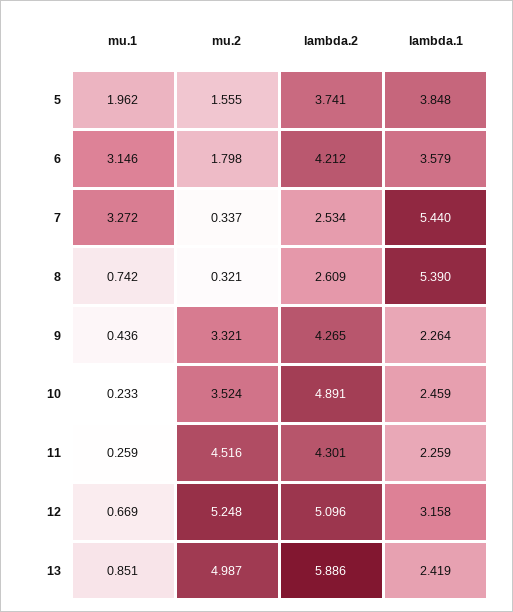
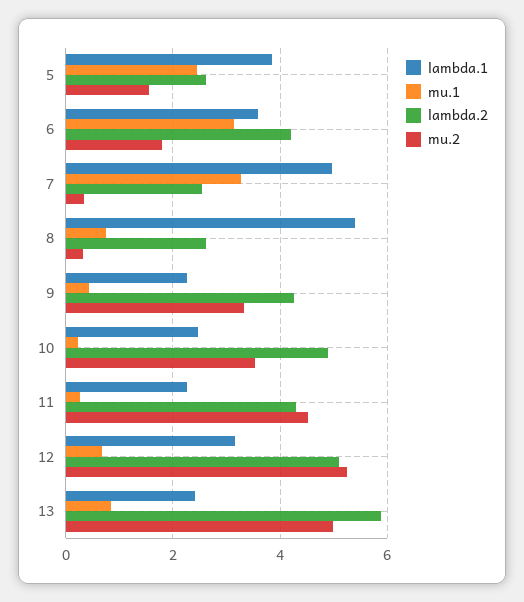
  {
    "mu.1": {
-     "5": 1.962,
+     "5": 2.4,
      "6": 3.146,
      "7": 3.272,
      "8": 0.742,
      "9": 0.436,
      "10": 0.233,
      "11": 0.259,
      "12": 0.669,
      "13": 0.851
    },
    "mu.2": {
      "5": 1.555,
      "6": 1.798,
      "7": 0.337,
      "8": 0.321,
      "9": 3.321,
      "10": 3.524,
      "11": 4.516,
      "12": 5.248,
      "13": 4.987
    },
    "lambda.2": {
-     "5": 3.741,
+     "5": 2.6,
      "6": 4.212,
      "7": 2.534,
      "8": 2.609,
      "9": 4.265,
      "10": 4.891,
      "11": 4.301,
      "12": 5.096,
      "13": 5.886
    },
    "lambda.1": {
      "5": 3.848,
      "6": 3.579,
-     "7": 5.44,
+     "7": 5,
      "8": 5.39,
      "9": 2.264,
      "10": 2.459,
      "11": 2.259,
      "12": 3.158,
      "13": 2.419
    }
  }

